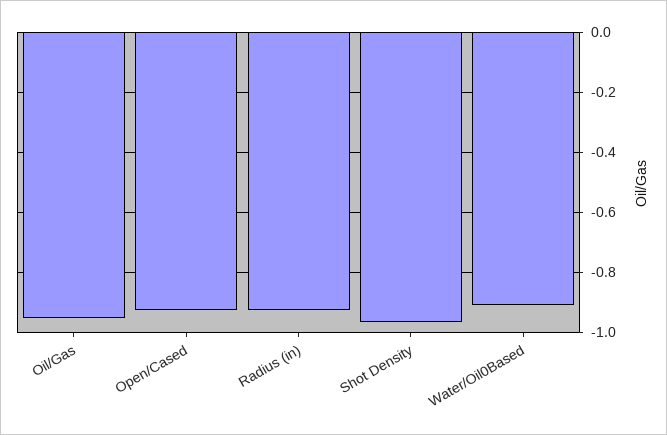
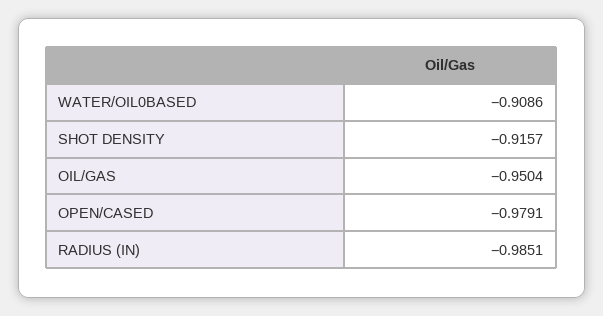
  {
    "Oil/Gas": -0.9504,
-   "Open/Cased": -0.92,
+   "Open/Cased": -0.9791,
-   "Radius (in)": -0.92,
+   "Radius (in)": -0.9851,
-   "Shot Density": -0.96,
+   "Shot Density": -0.9157,
    "Water/Oil0Based": -0.9086
  }

